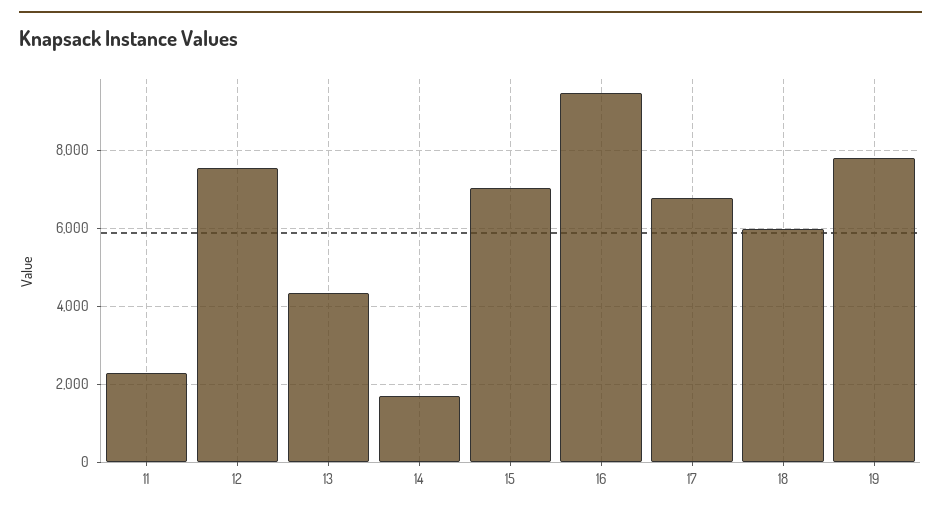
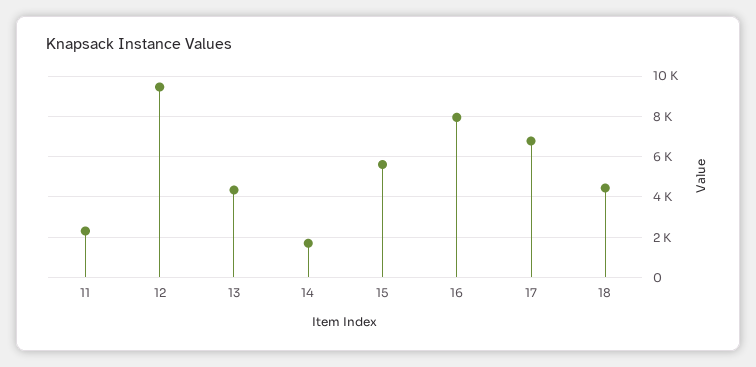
  {
    "11": 2200,
-   "12": 7600,
+   "12": 9500,
    "13": 4400,
    "14": 1600,
-   "15": 7000,
+   "15": 5500,
-   "16": 9400,
+   "16": 8000,
    "17": 6800,
-   "18": 6000,
+   "18": 4500
-   "19": 7800
  }

